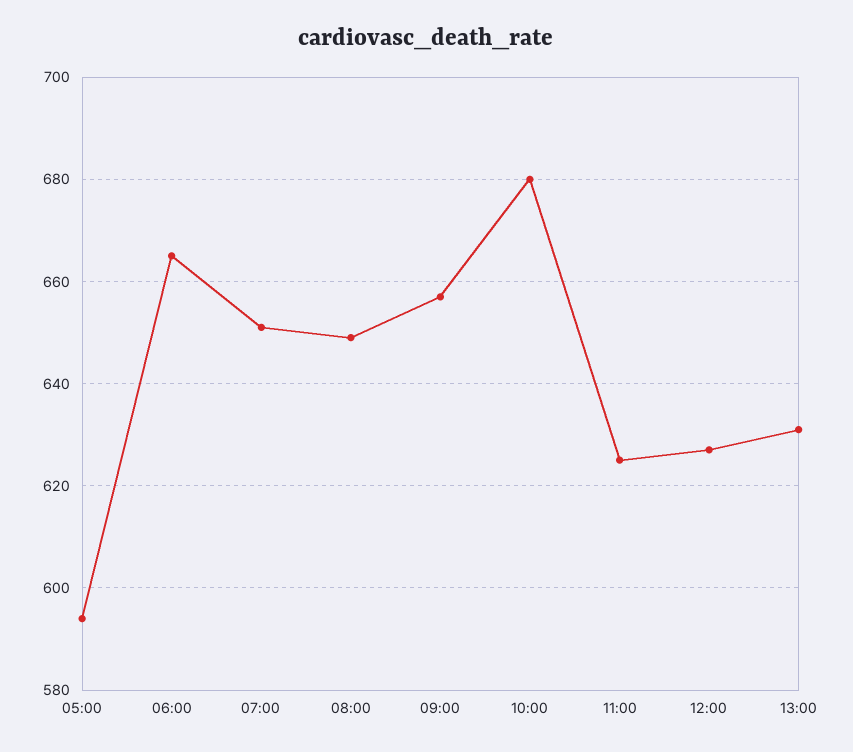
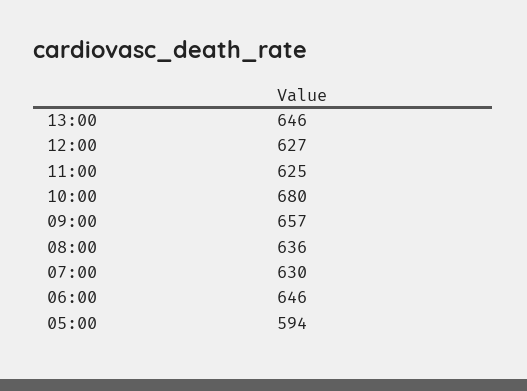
  {
    "05:00": 594,
-   "06:00": 665,
+   "06:00": 646,
-   "07:00": 650,
+   "07:00": 630,
-   "08:00": 650,
+   "08:00": 636,
    "09:00": 657,
    "10:00": 680,
    "11:00": 625,
    "12:00": 627,
-   "13:00": 630
+   "13:00": 646
  }

